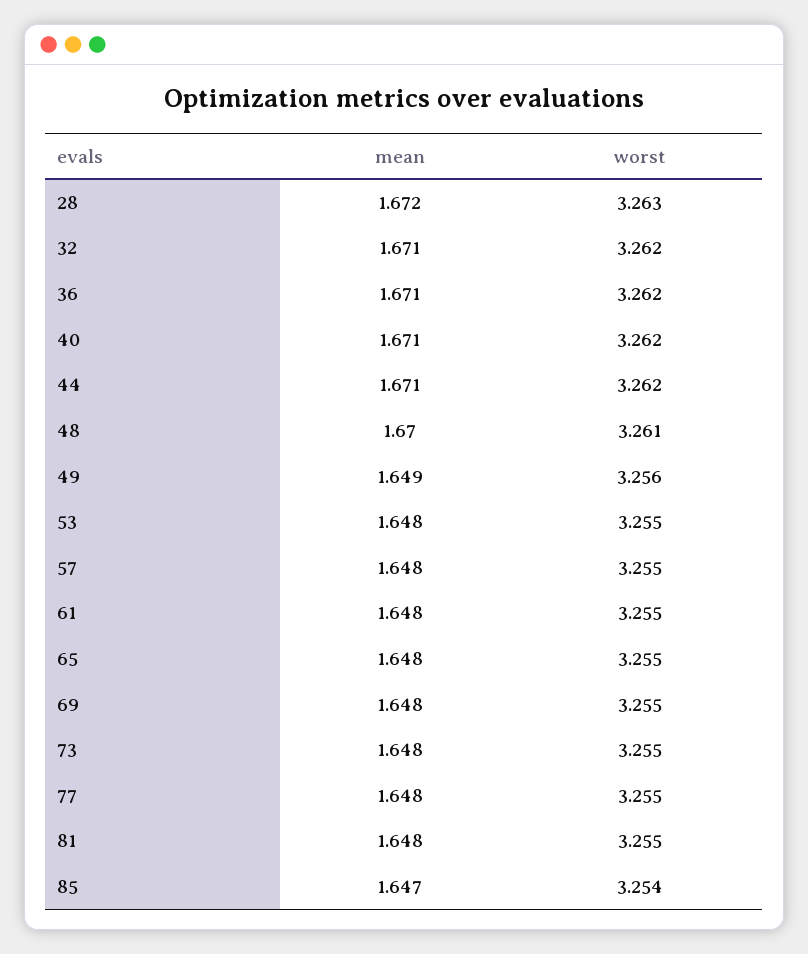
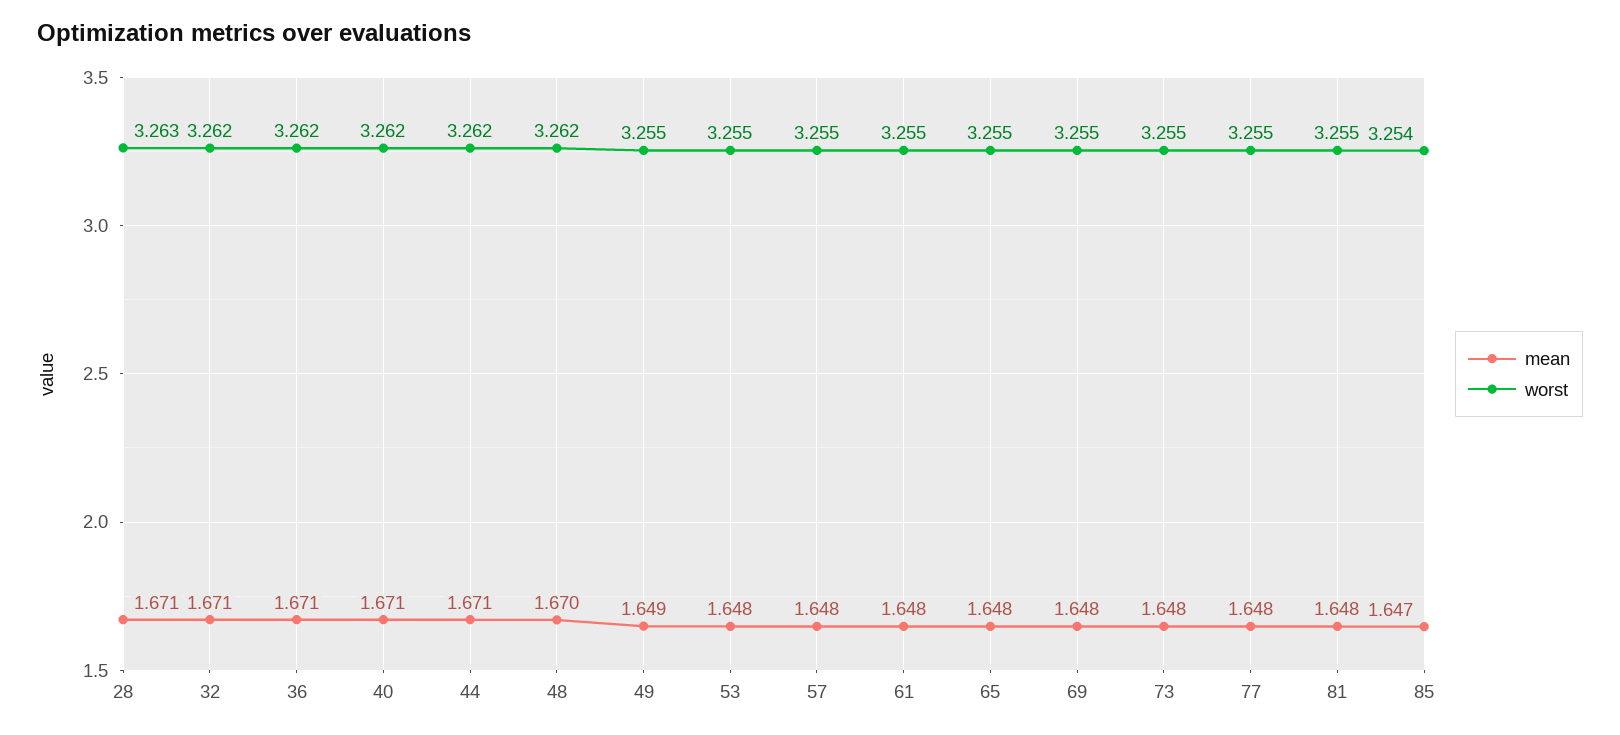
  {
    "mean": {
-     "28": 1.672,
+     "28": 1.671,
      "32": 1.671,
      "36": 1.671,
      "40": 1.671,
      "44": 1.671,
      "48": 1.67,
      "49": 1.649,
      "53": 1.648,
      "57": 1.648,
      "61": 1.648,
      "65": 1.648,
      "69": 1.648,
      "73": 1.648,
      "77": 1.648,
      "81": 1.648,
      "85": 1.647
    },
    "worst": {
      "28": 3.263,
      "32": 3.262,
      "36": 3.262,
      "40": 3.262,
      "44": 3.262,
-     "48": 3.261,
+     "48": 3.262,
-     "49": 3.256,
+     "49": 3.255,
      "53": 3.255,
      "57": 3.255,
      "61": 3.255,
      "65": 3.255,
      "69": 3.255,
      "73": 3.255,
      "77": 3.255,
      "81": 3.255,
      "85": 3.254
    }
  }

